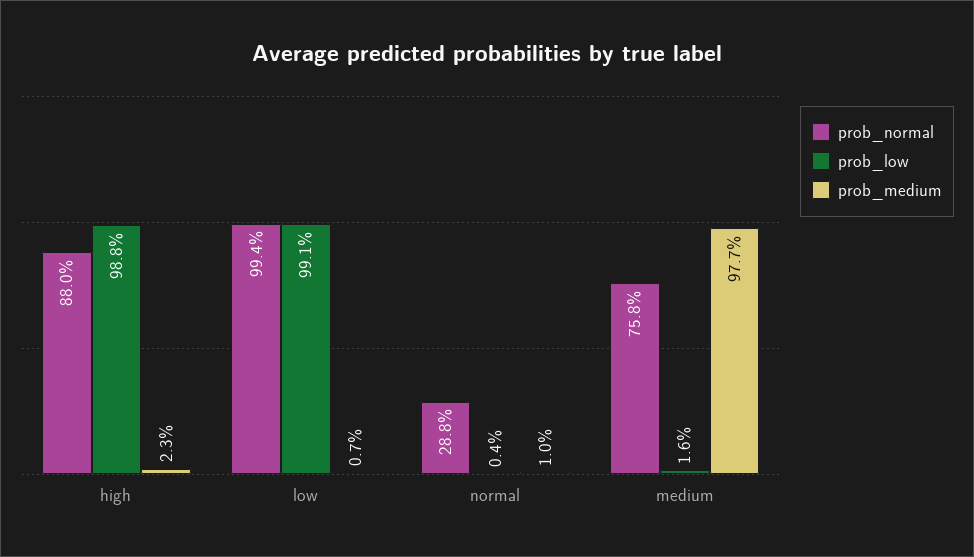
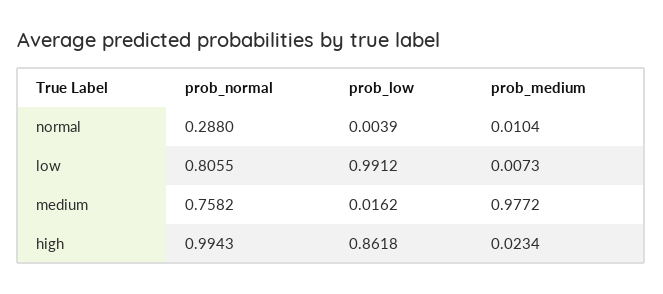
  {
    "prob_normal": {
-     "high": 0.88,
+     "high": 0.9943,
-     "low": 0.994,
+     "low": 0.8055,
      "normal": 0.288,
      "medium": 0.7582
    },
    "prob_low": {
-     "high": 0.988,
+     "high": 0.8618,
      "low": 0.9912,
      "normal": 0.0039,
      "medium": 0.0162
    },
    "prob_medium": {
      "high": 0.0234,
      "low": 0.0073,
      "normal": 0.0104,
      "medium": 0.9772
    }
  }

